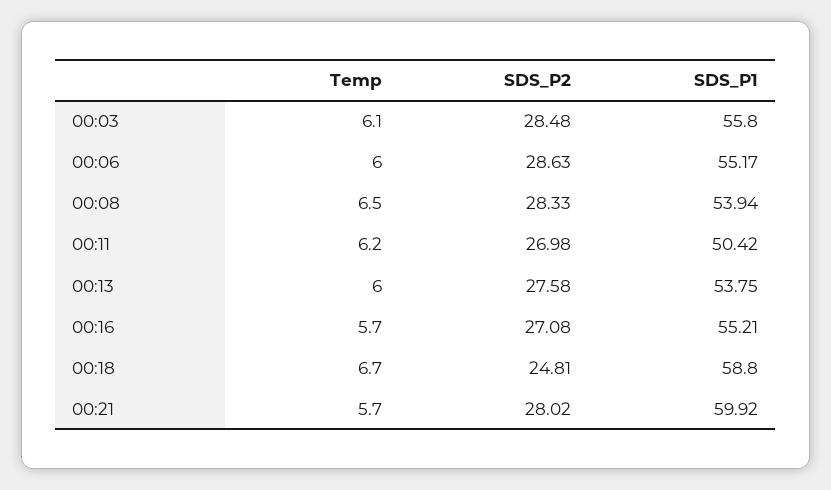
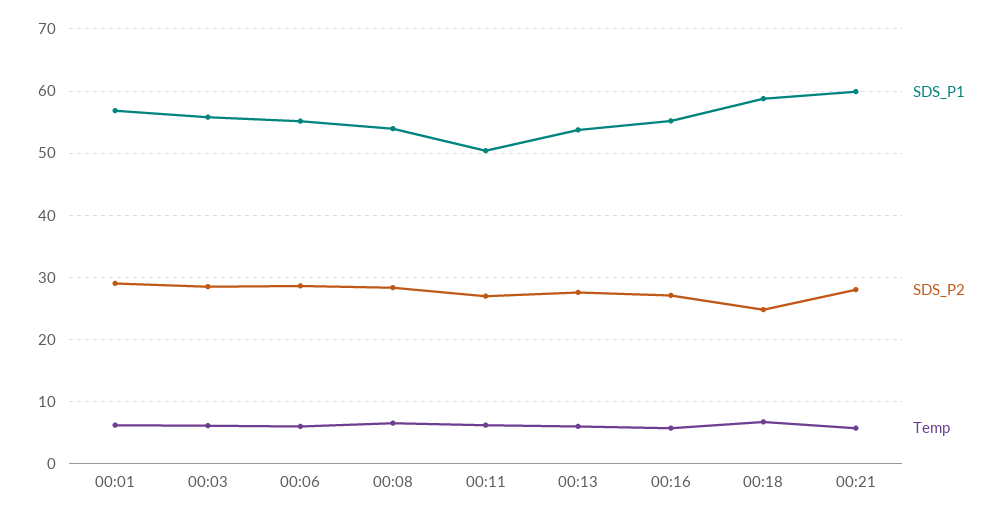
  {
    "Temp": {
      "00:03": 6.1,
      "00:06": 6,
      "00:08": 6.5,
      "00:11": 6.2,
      "00:13": 6,
      "00:16": 5.7,
      "00:18": 6.7,
-     "00:21": 5.7
+     "00:21": 5.7,
+     "00:01": 6
    },
    "SDS_P2": {
      "00:03": 28.48,
      "00:06": 28.63,
      "00:08": 28.33,
      "00:11": 26.98,
      "00:13": 27.58,
      "00:16": 27.08,
      "00:18": 24.81,
-     "00:21": 28.02
+     "00:21": 28.02,
+     "00:01": 29
    },
    "SDS_P1": {
      "00:03": 55.8,
      "00:06": 55.17,
      "00:08": 53.94,
      "00:11": 50.42,
      "00:13": 53.75,
      "00:16": 55.21,
      "00:18": 58.8,
-     "00:21": 59.92
+     "00:21": 59.92,
+     "00:01": 57
    }
  }

